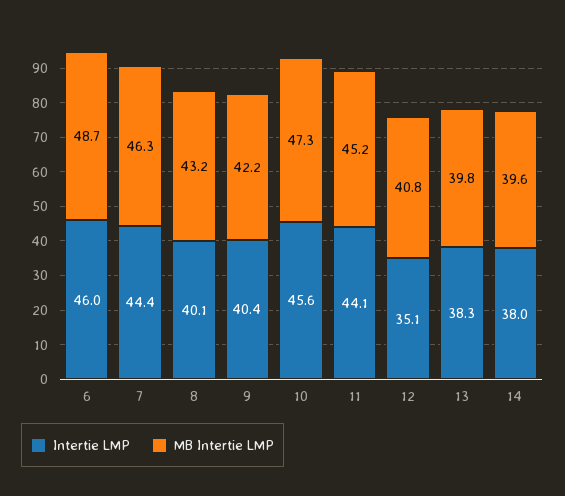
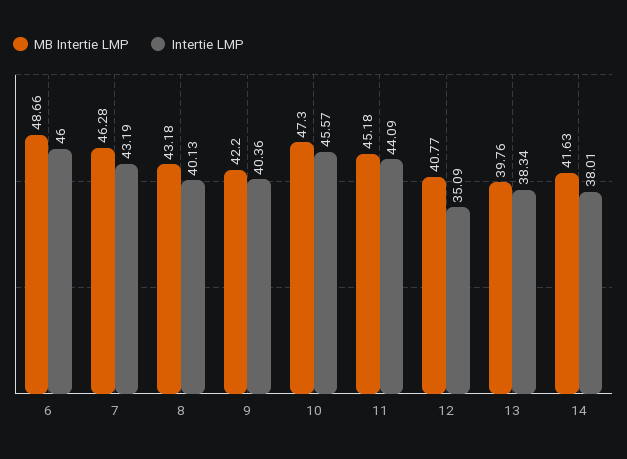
  {
    "Intertie LMP": {
      "6": 46,
-     "7": 44.4,
+     "7": 43.19,
      "8": 40.13,
      "9": 40.36,
      "10": 45.57,
      "11": 44.09,
      "12": 35.09,
      "13": 38.34,
      "14": 38.01
    },
    "MB Intertie LMP": {
      "6": 48.66,
      "7": 46.28,
      "8": 43.18,
      "9": 42.2,
      "10": 47.3,
      "11": 45.18,
      "12": 40.77,
      "13": 39.76,
-     "14": 39.6
+     "14": 41.63
    }
  }

